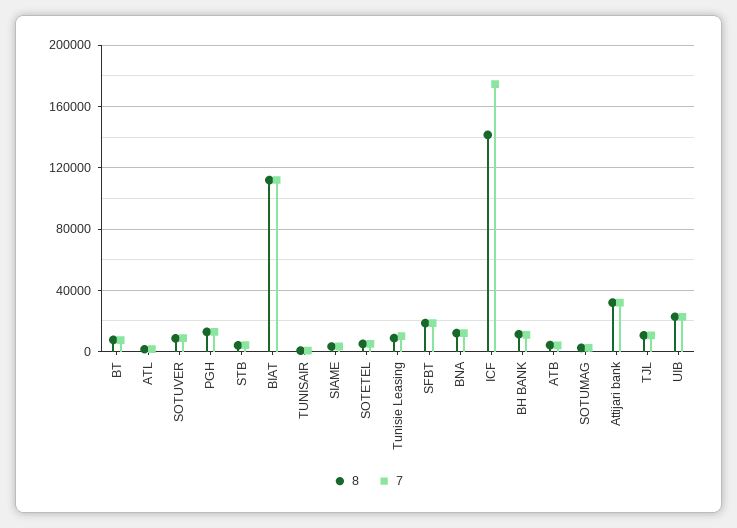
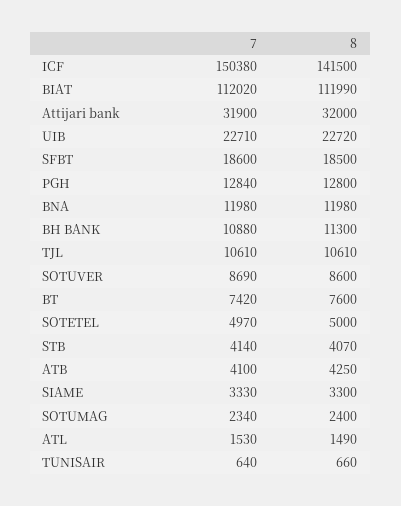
  {
    "8": {
      "BT": 7600,
      "ATL": 1490,
      "SOTUVER": 8600,
      "PGH": 12800,
      "STB": 4070,
      "BIAT": 111990,
      "TUNISAIR": 660,
      "SIAME": 3300,
      "SOTETEL": 5000,
-     "Tunisie Leasing": 10000,
      "SFBT": 18500,
      "BNA": 11980,
      "ICF": 141500,
      "BH BANK": 11300,
      "ATB": 4250,
      "SOTUMAG": 2400,
      "Attijari bank": 32000,
      "TJL": 10610,
      "UIB": 22720
    },
    "7": {
      "BT": 7420,
      "ATL": 1530,
      "SOTUVER": 8690,
      "PGH": 12840,
      "STB": 4140,
      "BIAT": 112020,
      "TUNISAIR": 640,
      "SIAME": 3330,
      "SOTETEL": 4970,
-     "Tunisie Leasing": 10000,
      "SFBT": 18600,
      "BNA": 11980,
-     "ICF": 175000,
+     "ICF": 150380,
      "BH BANK": 10880,
      "ATB": 4100,
      "SOTUMAG": 2340,
      "Attijari bank": 31900,
      "TJL": 10610,
      "UIB": 22710
    }
  }

